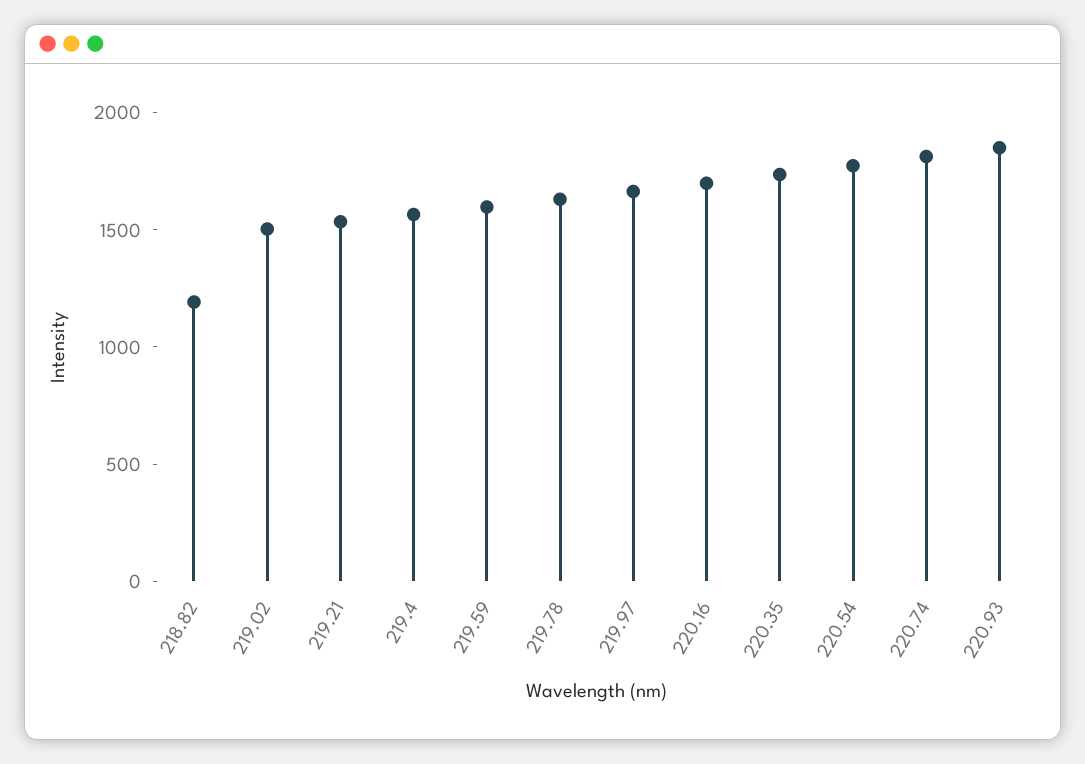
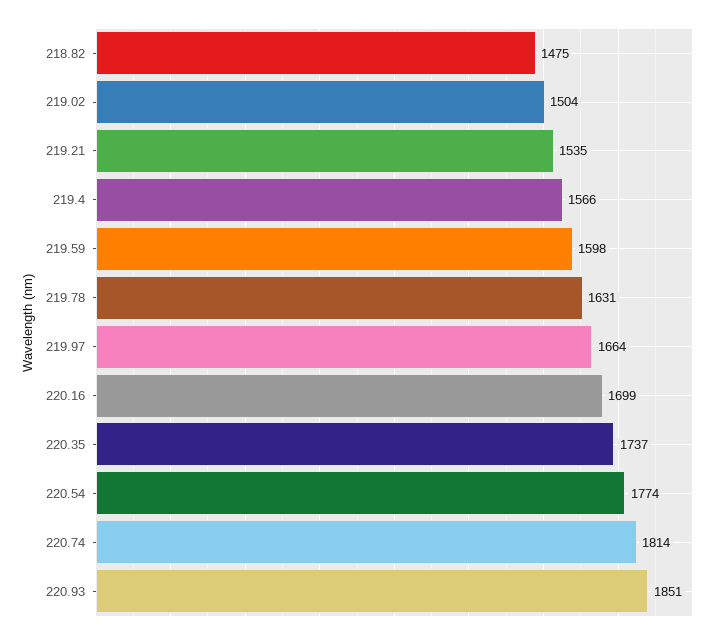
  {
-   "218.82": 1200,
+   "218.82": 1475,
    "219.02": 1504,
    "219.21": 1535,
    "219.4": 1566,
    "219.59": 1598,
    "219.78": 1631,
    "219.97": 1664,
    "220.16": 1699,
    "220.35": 1737,
    "220.54": 1774,
    "220.74": 1814,
    "220.93": 1851
  }

